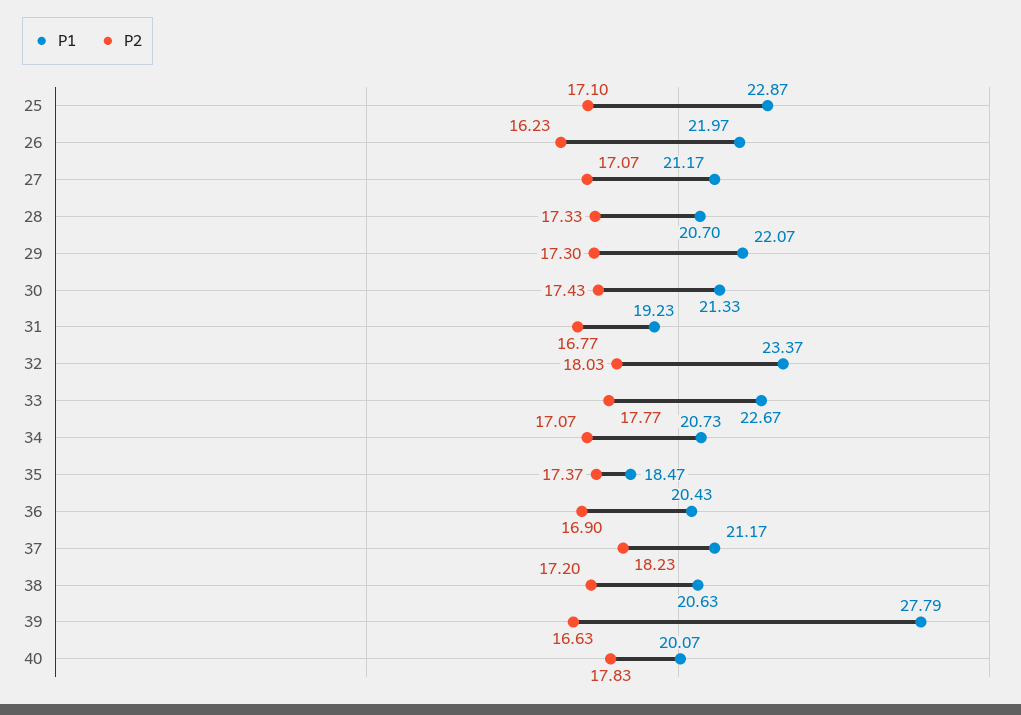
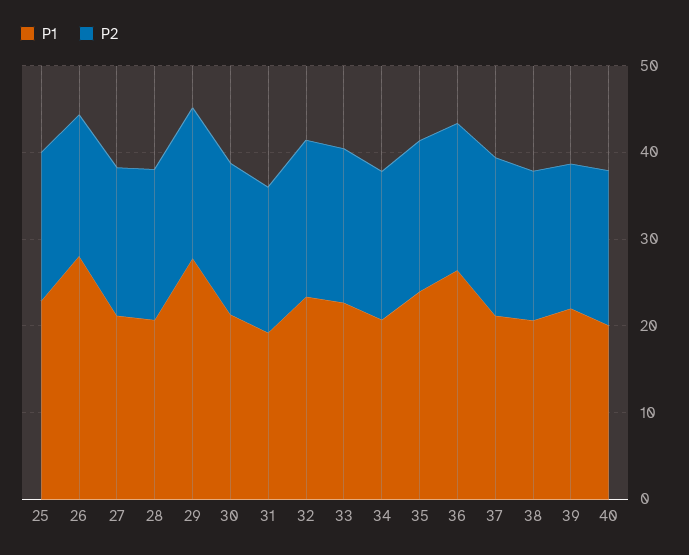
  {
    "P1": {
      "25": 22.87,
-     "26": 21.97,
+     "26": 28,
      "27": 21.17,
      "28": 20.7,
-     "29": 22.07,
+     "29": 28,
      "30": 21.33,
      "31": 19.23,
      "32": 23.37,
      "33": 22.67,
      "34": 20.73,
-     "35": 18.47,
+     "35": 24,
-     "36": 20.43,
+     "36": 26,
      "37": 21.17,
      "38": 20.63,
-     "39": 27.79,
+     "39": 22,
      "40": 20.07
    },
    "P2": {
      "25": 17.1,
      "26": 16.23,
      "27": 17.07,
      "28": 17.33,
      "29": 17.3,
      "30": 17.43,
      "31": 16.77,
      "32": 18.03,
      "33": 17.77,
      "34": 17.07,
      "35": 17.37,
      "36": 16.9,
      "37": 18.23,
      "38": 17.2,
      "39": 16.63,
      "40": 17.83
    }
  }

